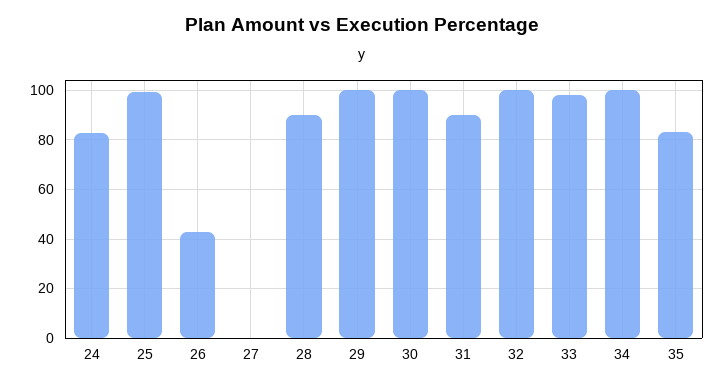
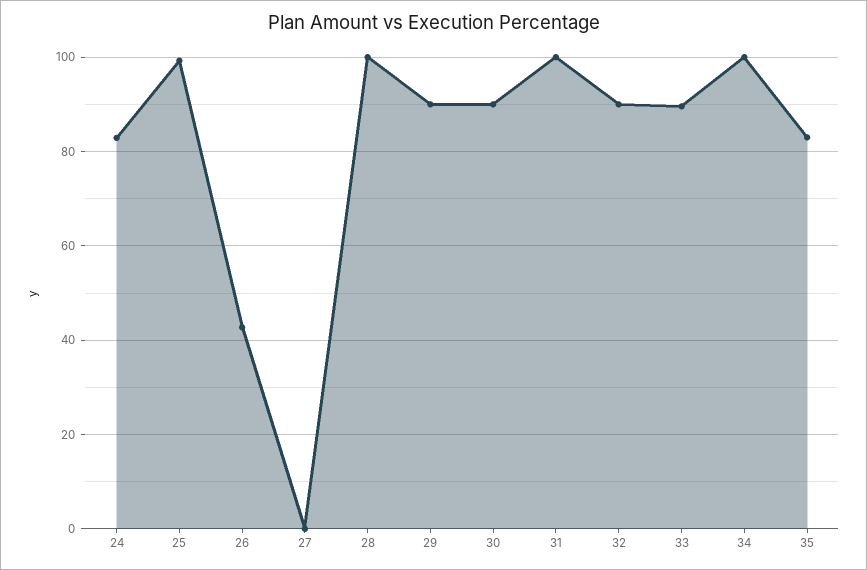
  {
    "24": 82,
    "25": 100,
    "26": 42,
    "27": 0,
-   "28": 90,
+   "28": 100,
-   "29": 100,
+   "29": 90,
-   "30": 100,
+   "30": 90,
-   "31": 90,
+   "31": 100,
-   "32": 100,
+   "32": 90,
-   "33": 97.5,
+   "33": 90,
    "34": 100,
    "35": 84
  }

